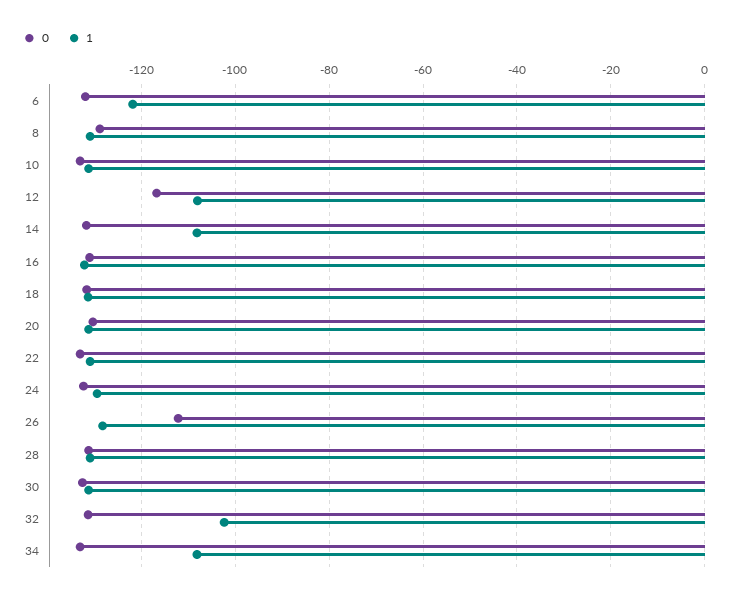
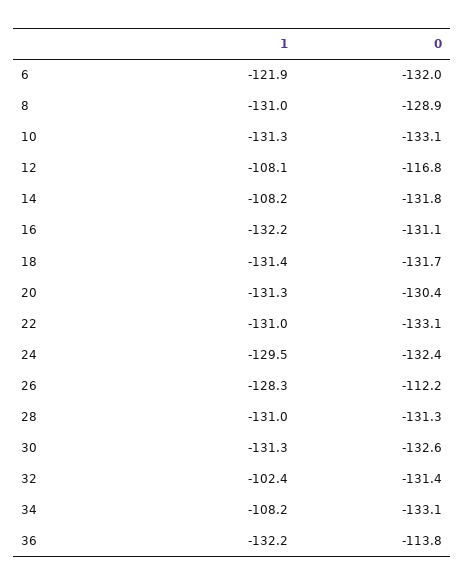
  {
    "0": {
      "6": -132,
      "8": -128.9,
      "10": -133.1,
      "12": -116.8,
      "14": -131.8,
      "16": -131.1,
      "18": -131.7,
      "20": -130.4,
      "22": -133.1,
      "24": -132.4,
      "26": -112.2,
      "28": -131.3,
      "30": -132.6,
      "32": -131.4,
-     "34": -133.1
+     "34": -133.1,
+     "36": -113.8
    },
    "1": {
      "6": -121.9,
      "8": -131,
      "10": -131.3,
      "12": -108.1,
      "14": -108.2,
      "16": -132.2,
      "18": -131.4,
      "20": -131.3,
      "22": -131,
      "24": -129.5,
      "26": -128.3,
      "28": -131,
      "30": -131.3,
      "32": -102.4,
-     "34": -108.2
+     "34": -108.2,
+     "36": -132.2
    }
  }

